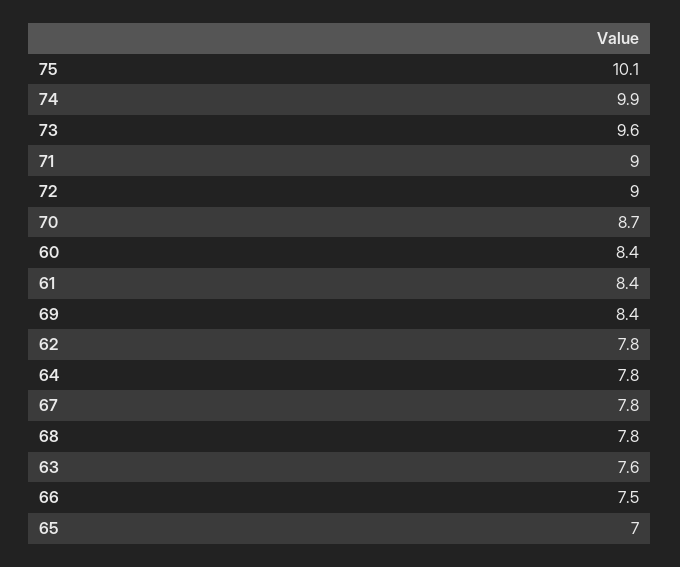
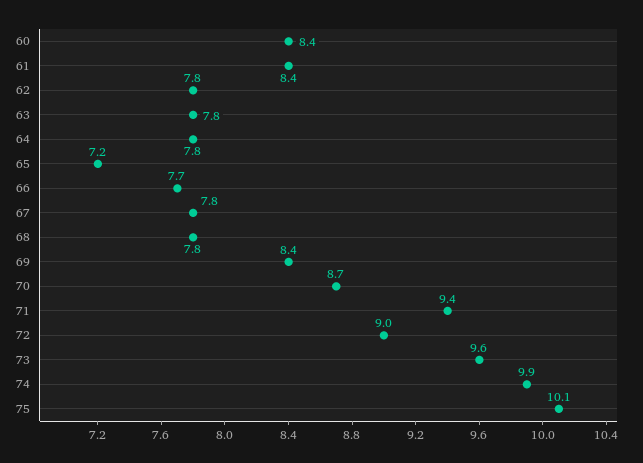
  {
    "75": 10.1,
    "74": 9.9,
    "73": 9.6,
-   "71": 9,
+   "71": 9.4,
    "72": 9,
    "70": 8.7,
    "60": 8.4,
    "61": 8.4,
    "69": 8.4,
    "62": 7.8,
    "64": 7.8,
    "67": 7.8,
    "68": 7.8,
-   "63": 7.6,
+   "63": 7.8,
-   "66": 7.5,
+   "66": 7.7,
-   "65": 7
+   "65": 7.2
  }

